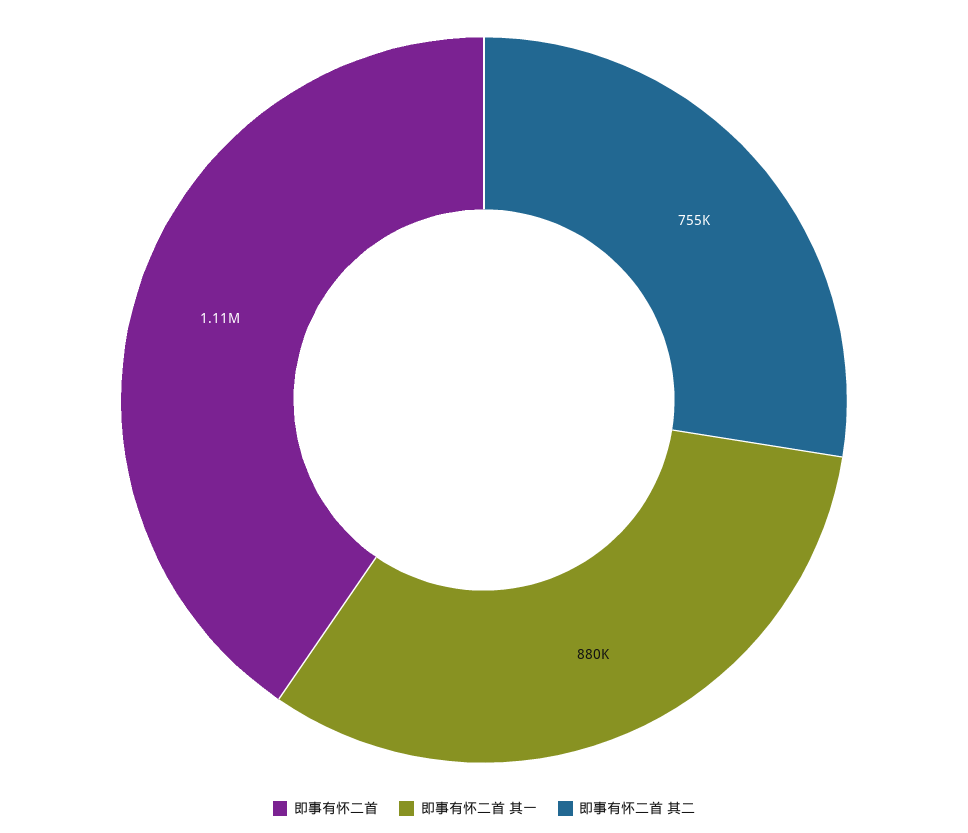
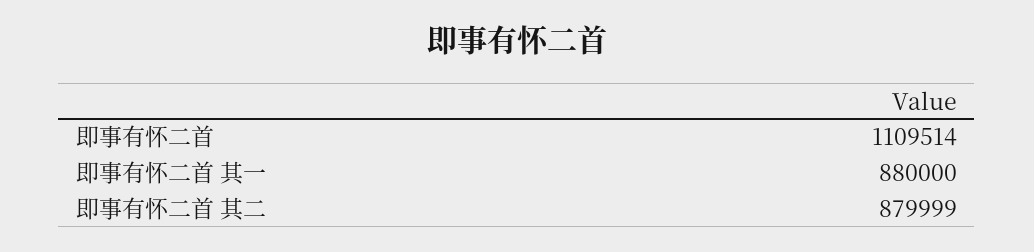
  {
    "即事有怀二首": 1109514,
    "即事有怀二首 其一": 880000,
-   "即事有怀二首 其二": 755000
+   "即事有怀二首 其二": 879999
  }

